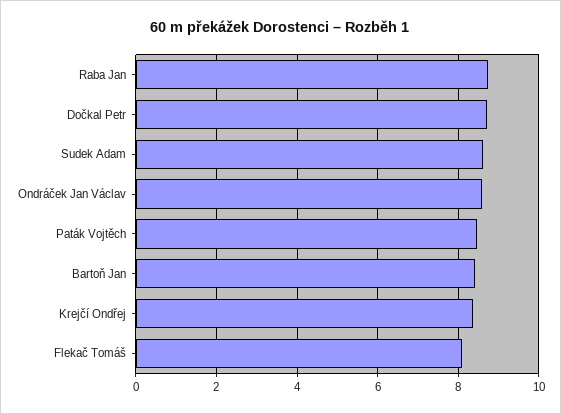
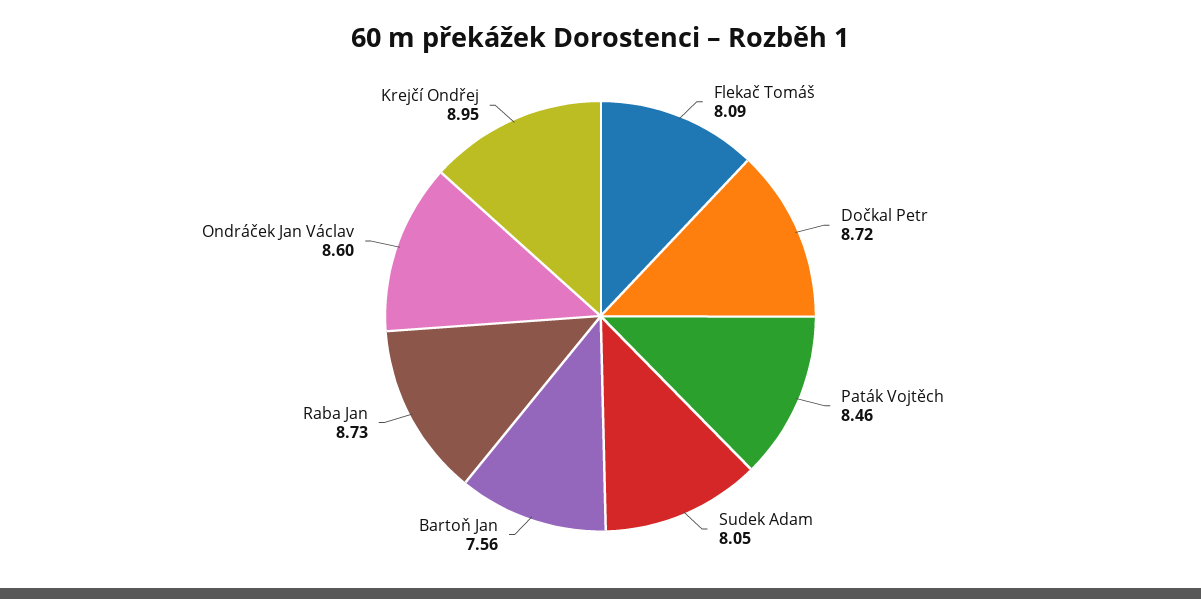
  {
    "Raba Jan": 8.73,
    "Dočkal Petr": 8.72,
-   "Sudek Adam": 8.6,
+   "Sudek Adam": 8.05,
    "Ondráček Jan Václav": 8.6,
    "Paták Vojtěch": 8.46,
-   "Bartoň Jan": 8.4,
+   "Bartoň Jan": 7.56,
-   "Krejčí Ondřej": 8.4,
+   "Krejčí Ondřej": 8.95,
    "Flekač Tomáš": 8.09
  }

